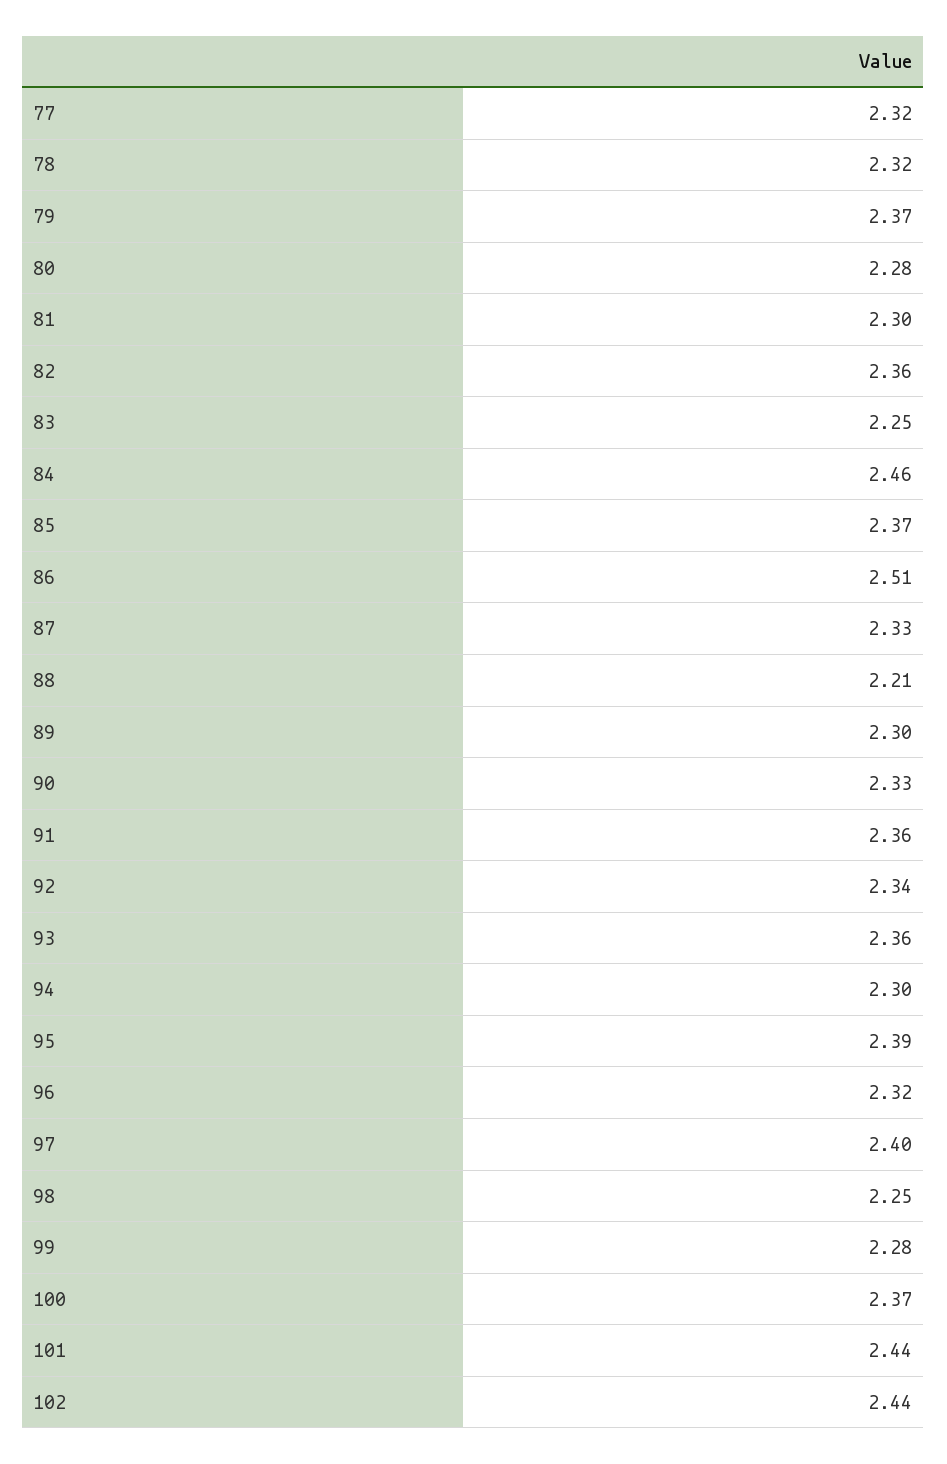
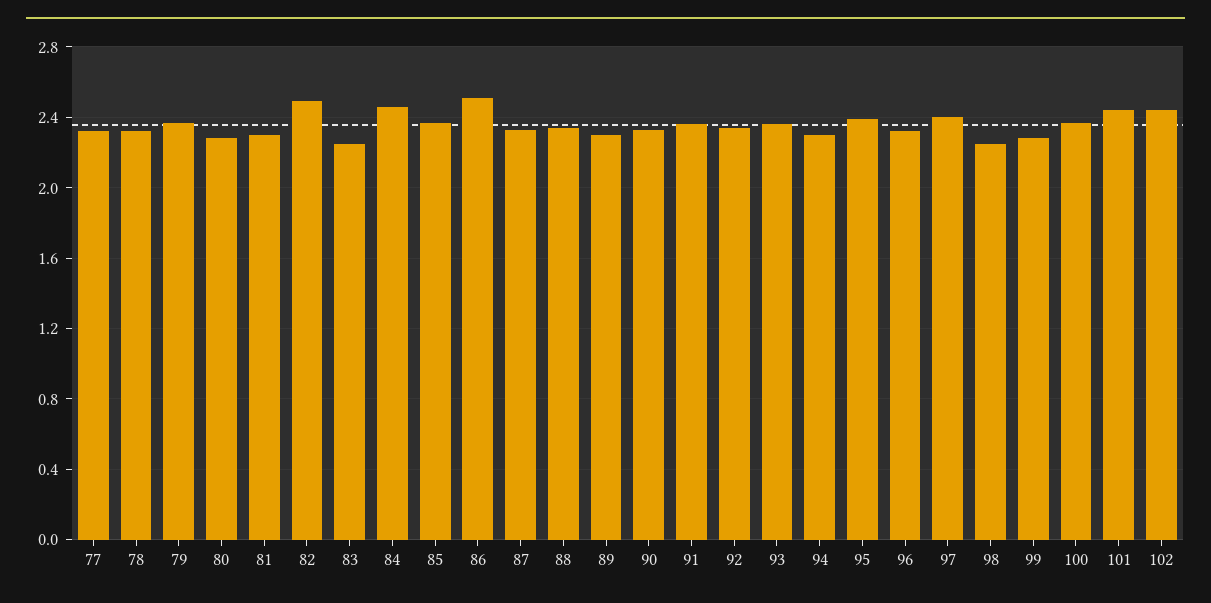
  {
    "77": 2.32,
    "78": 2.32,
    "79": 2.37,
    "80": 2.28,
    "81": 2.3,
-   "82": 2.36,
+   "82": 2.5,
    "83": 2.25,
    "84": 2.46,
    "85": 2.37,
    "86": 2.51,
    "87": 2.33,
-   "88": 2.21,
+   "88": 2.35,
    "89": 2.3,
    "90": 2.33,
    "91": 2.36,
    "92": 2.34,
    "93": 2.36,
    "94": 2.3,
    "95": 2.39,
    "96": 2.32,
    "97": 2.4,
    "98": 2.25,
    "99": 2.28,
    "100": 2.37,
    "101": 2.44,
    "102": 2.44
  }

